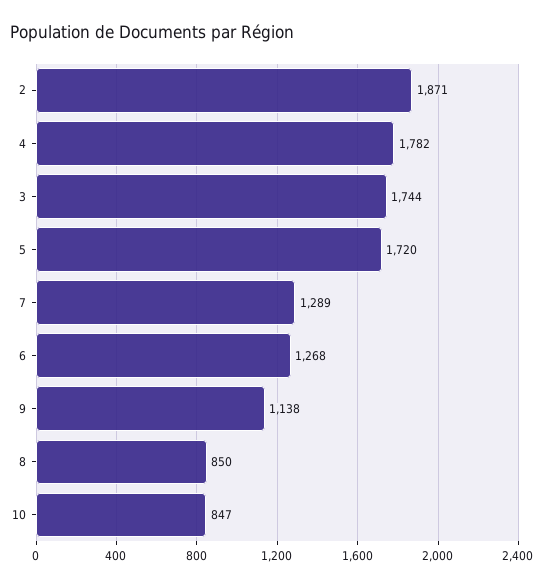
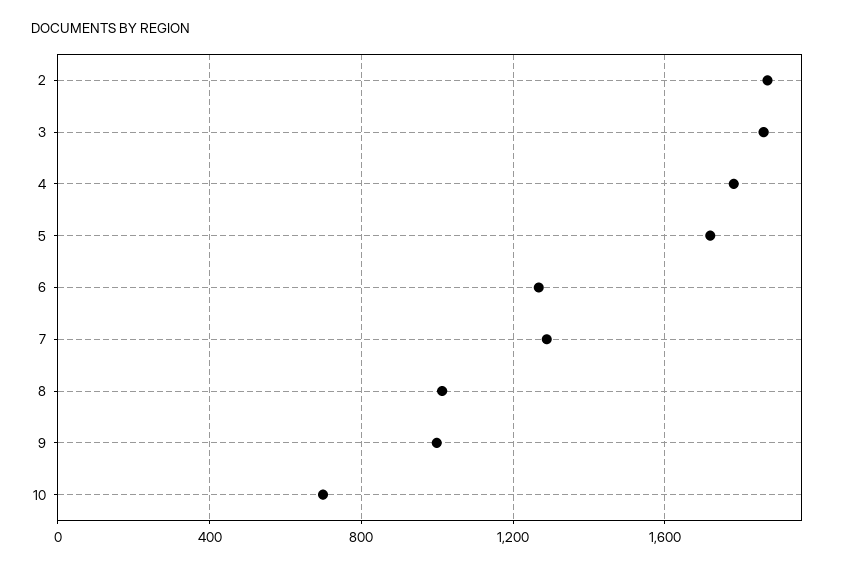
  {
    "2": 1871,
    "4": 1782,
-   "3": 1744,
+   "3": 1850,
    "5": 1720,
    "7": 1289,
    "6": 1268,
-   "9": 1138,
+   "9": 1000,
-   "8": 850,
+   "8": 1000,
-   "10": 847
+   "10": 700
  }

